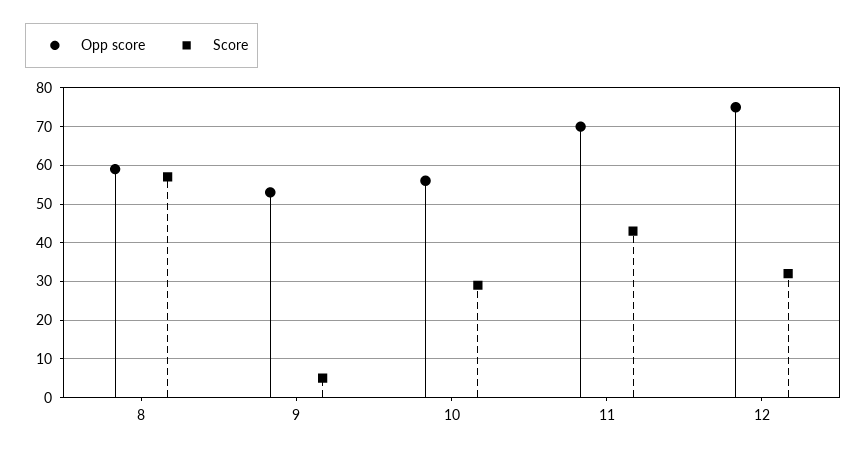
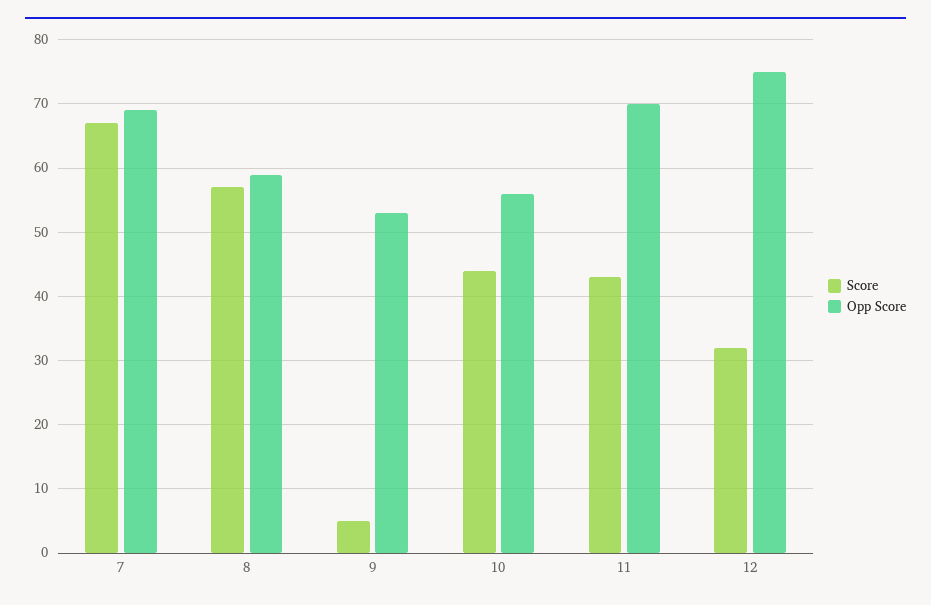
  {
    "Opp score": {
      "8": 59,
      "9": 53,
      "10": 56,
      "11": 70,
-     "12": 75
+     "12": 75,
+     "7": 69
    },
    "Score": {
      "8": 57,
      "9": 5,
-     "10": 30,
+     "10": 44,
      "11": 43,
-     "12": 32
+     "12": 32,
+     "7": 67
    }
  }

